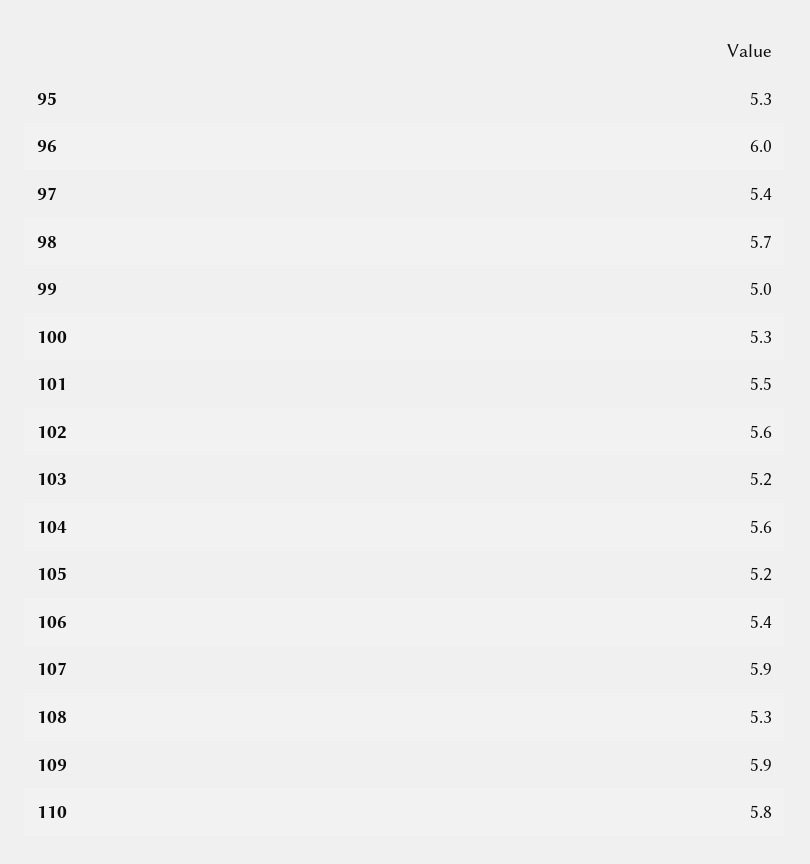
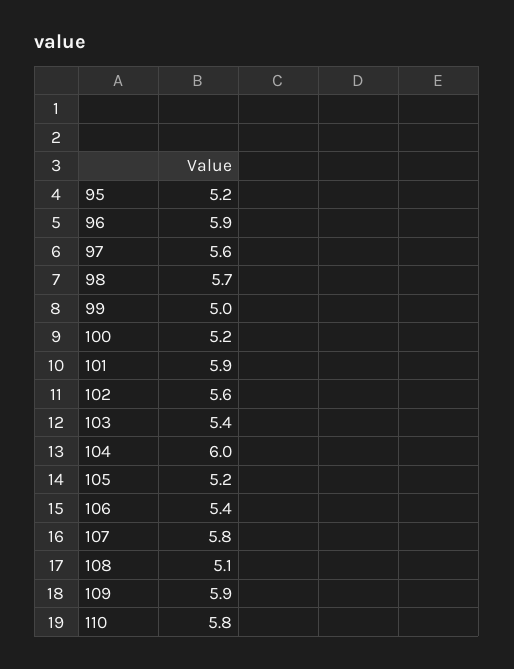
  {
-   "95": 5.3,
+   "95": 5.2,
-   "96": 6,
+   "96": 5.9,
-   "97": 5.4,
+   "97": 5.6,
    "98": 5.7,
    "99": 5,
-   "100": 5.3,
+   "100": 5.2,
-   "101": 5.5,
+   "101": 5.9,
    "102": 5.6,
-   "103": 5.2,
+   "103": 5.4,
-   "104": 5.6,
+   "104": 6,
    "105": 5.2,
    "106": 5.4,
-   "107": 5.9,
+   "107": 5.8,
-   "108": 5.3,
+   "108": 5.1,
    "109": 5.9,
    "110": 5.8
  }

